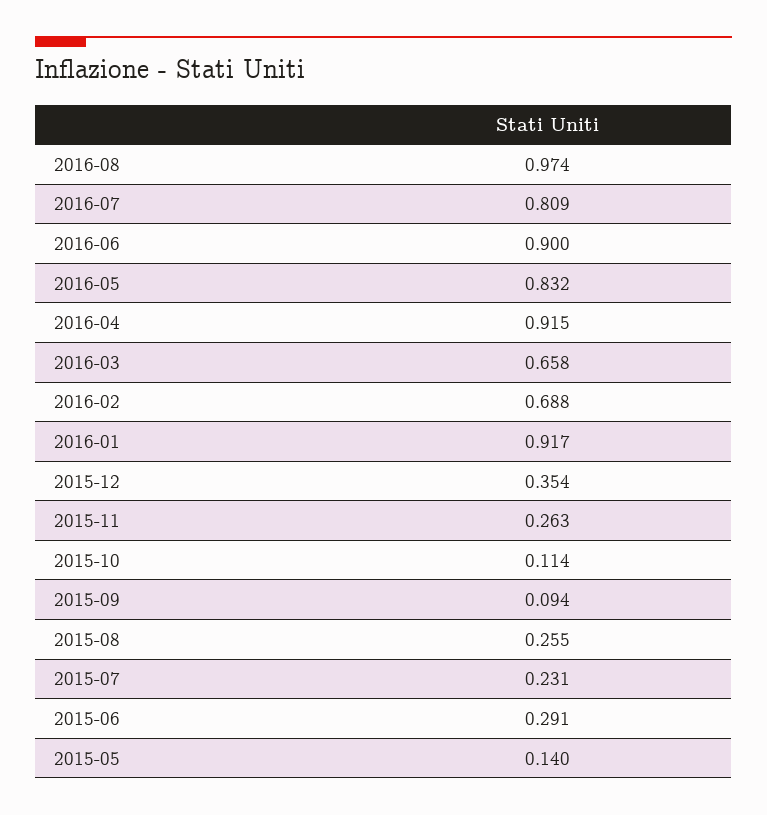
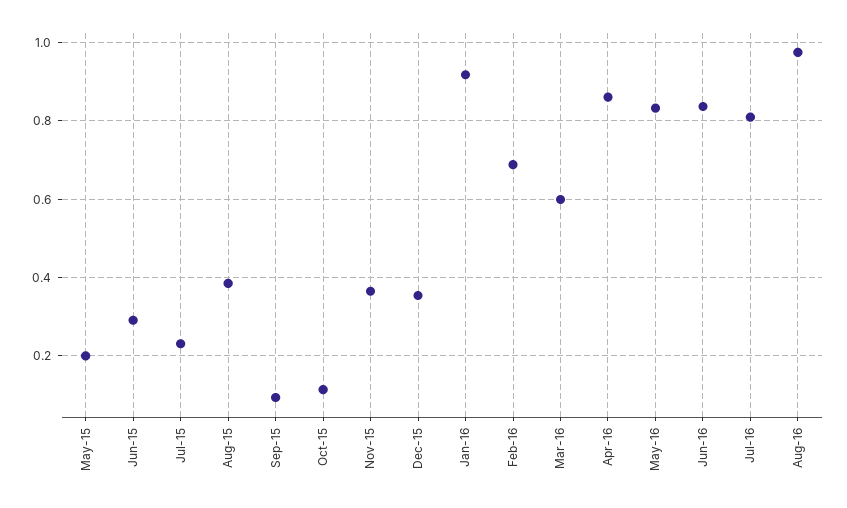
  {
    "2016-08": 0.974,
    "2016-07": 0.809,
-   "2016-06": 0.9,
+   "2016-06": 0.84,
    "2016-05": 0.832,
-   "2016-04": 0.915,
+   "2016-04": 0.86,
-   "2016-03": 0.658,
+   "2016-03": 0.6,
    "2016-02": 0.688,
    "2016-01": 0.917,
    "2015-12": 0.354,
-   "2015-11": 0.263,
+   "2015-11": 0.36,
    "2015-10": 0.114,
    "2015-09": 0.094,
-   "2015-08": 0.255,
+   "2015-08": 0.38,
    "2015-07": 0.231,
    "2015-06": 0.291,
-   "2015-05": 0.14
+   "2015-05": 0.2
  }

